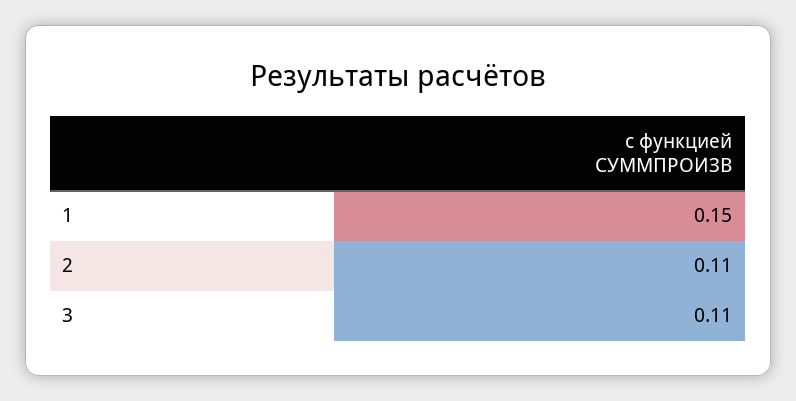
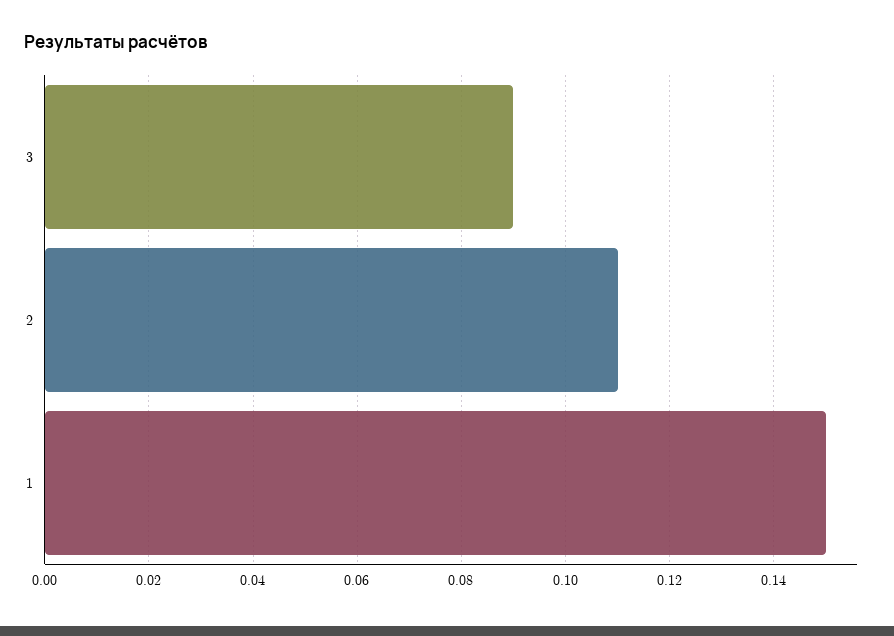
  {
    "1": 0.15,
    "2": 0.11,
-   "3": 0.11
+   "3": 0.09
  }

